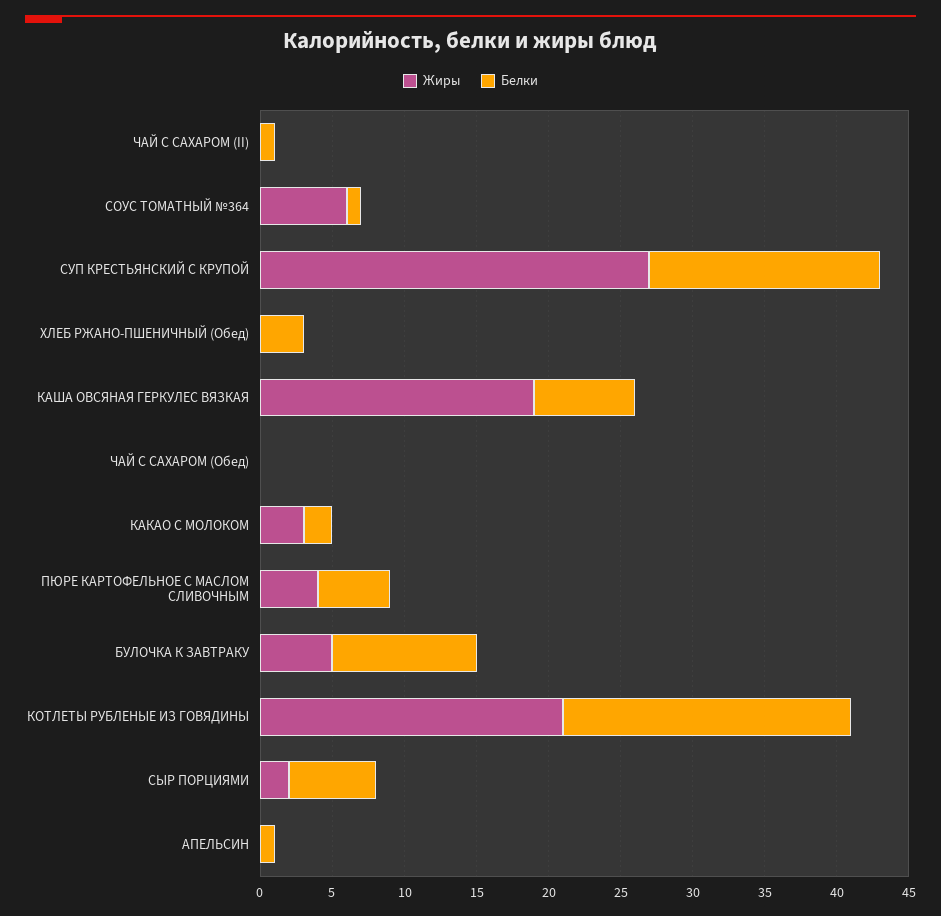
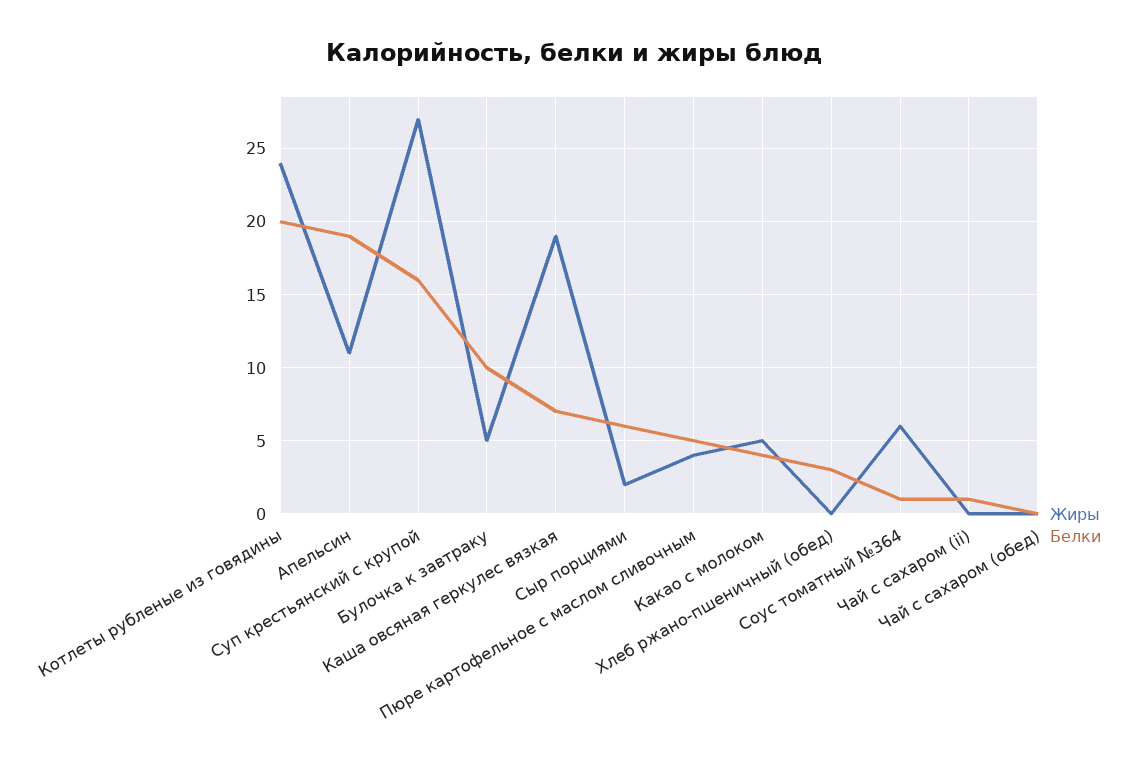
  {
    "Жиры": {
      "ЧАЙ С САХАРОМ (II)": 0,
      "СОУС ТОМАТНЫЙ №364": 6,
      "СУП КРЕСТЬЯНСКИЙ С КРУПОЙ": 27,
      "ХЛЕБ РЖАНО-ПШЕНИЧНЫЙ (Обед)": 0,
      "КАША ОВСЯНАЯ ГЕРКУЛЕС ВЯЗКАЯ": 19,
      "ЧАЙ С САХАРОМ (Обед)": 0,
-     "КАКАО С МОЛОКОМ": 3,
+     "КАКАО С МОЛОКОМ": 5,
      "ПЮРЕ КАРТОФЕЛЬНОЕ С МАСЛОМ СЛИВОЧНЫМ": 4,
      "БУЛОЧКА К ЗАВТРАКУ": 5,
-     "КОТЛЕТЫ РУБЛЕНЫЕ ИЗ ГОВЯДИНЫ": 21,
+     "КОТЛЕТЫ РУБЛЕНЫЕ ИЗ ГОВЯДИНЫ": 24,
      "СЫР ПОРЦИЯМИ": 2,
-     "АПЕЛЬСИН": 0
+     "АПЕЛЬСИН": 11
    },
    "Белки": {
      "ЧАЙ С САХАРОМ (II)": 1,
      "СОУС ТОМАТНЫЙ №364": 1,
      "СУП КРЕСТЬЯНСКИЙ С КРУПОЙ": 16,
      "ХЛЕБ РЖАНО-ПШЕНИЧНЫЙ (Обед)": 3,
      "КАША ОВСЯНАЯ ГЕРКУЛЕС ВЯЗКАЯ": 7,
      "ЧАЙ С САХАРОМ (Обед)": 0,
-     "КАКАО С МОЛОКОМ": 2,
+     "КАКАО С МОЛОКОМ": 4,
      "ПЮРЕ КАРТОФЕЛЬНОЕ С МАСЛОМ СЛИВОЧНЫМ": 5,
      "БУЛОЧКА К ЗАВТРАКУ": 10,
      "КОТЛЕТЫ РУБЛЕНЫЕ ИЗ ГОВЯДИНЫ": 20,
      "СЫР ПОРЦИЯМИ": 6,
-     "АПЕЛЬСИН": 1
+     "АПЕЛЬСИН": 19
    }
  }

